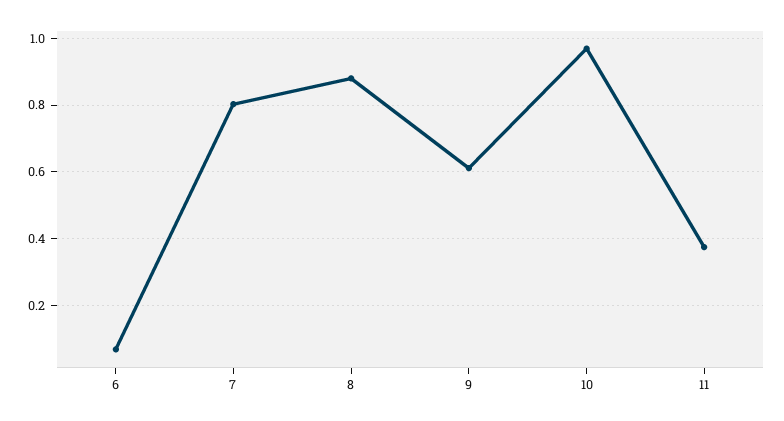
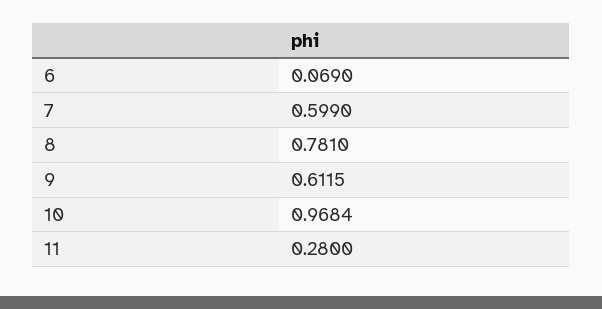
  {
    "6": 0.069,
-   "7": 0.8,
+   "7": 0.599,
-   "8": 0.88,
+   "8": 0.781,
    "9": 0.6115,
    "10": 0.9684,
-   "11": 0.38
+   "11": 0.28
  }

